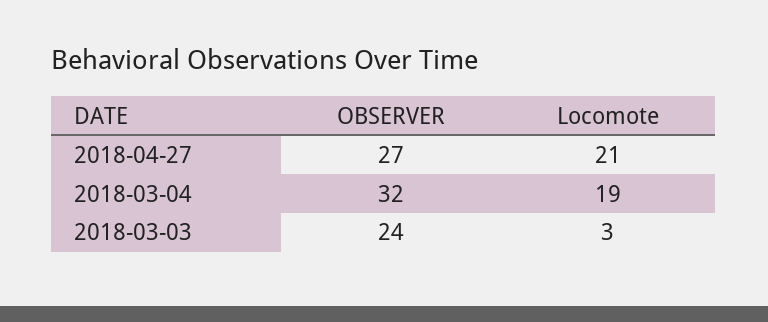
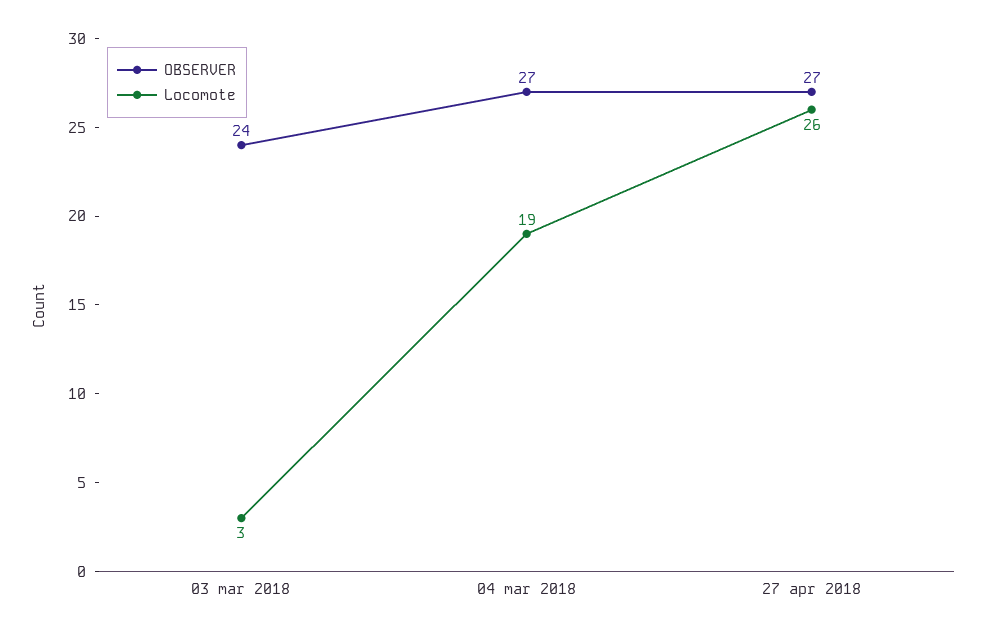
  {
    "OBSERVER": {
      "2018-04-27": 27,
-     "2018-03-04": 32,
+     "2018-03-04": 27,
      "2018-03-03": 24
    },
    "Locomote": {
-     "2018-04-27": 21,
+     "2018-04-27": 26,
      "2018-03-04": 19,
      "2018-03-03": 3
    }
  }

